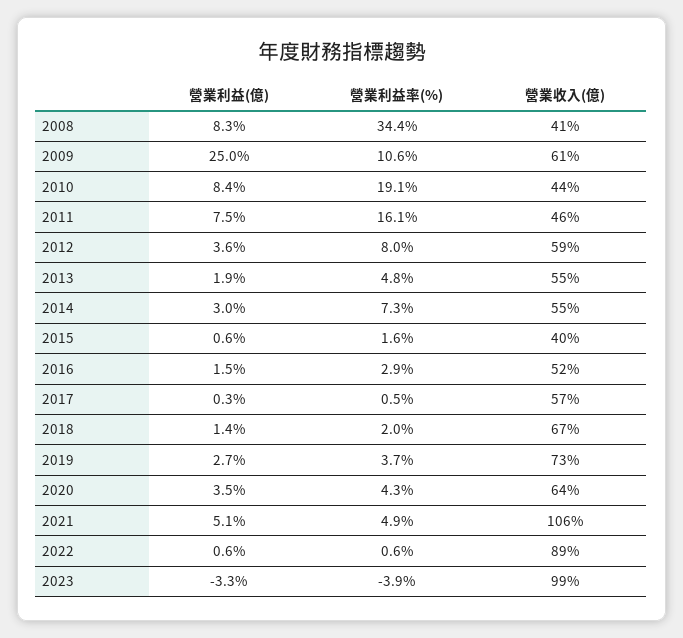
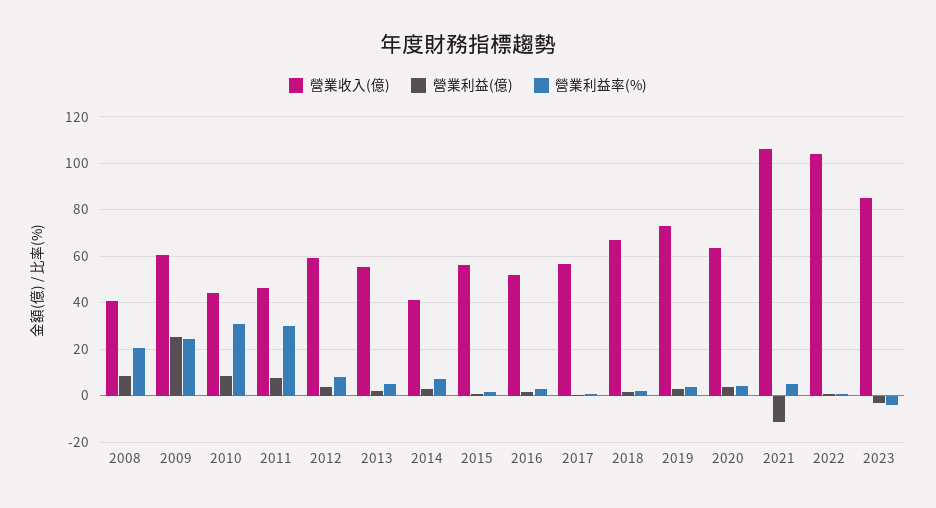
  {
    "營業利益(億)": {
      "2008": 8.3,
      "2009": 25,
      "2010": 8.4,
      "2011": 7.5,
      "2012": 3.6,
      "2013": 1.9,
      "2014": 3,
      "2015": 0.6,
      "2016": 1.5,
      "2017": 0.3,
      "2018": 1.4,
      "2019": 2.7,
      "2020": 3.5,
-     "2021": 5.1,
+     "2021": -10,
      "2022": 0.6,
      "2023": -3.3
    },
    "營業利益率(%)": {
-     "2008": 34.4,
+     "2008": 20,
-     "2009": 10.6,
+     "2009": 25,
-     "2010": 19.1,
+     "2010": 30,
-     "2011": 16.1,
+     "2011": 30,
      "2012": 8,
      "2013": 4.8,
      "2014": 7.3,
      "2015": 1.6,
      "2016": 2.9,
      "2017": 0.5,
      "2018": 2,
      "2019": 3.7,
      "2020": 4.3,
      "2021": 4.9,
      "2022": 0.6,
      "2023": -3.9
    },
    "營業收入(億)": {
      "2008": 41,
      "2009": 61,
      "2010": 44,
      "2011": 46,
      "2012": 59,
      "2013": 55,
-     "2014": 55,
+     "2014": 40,
-     "2015": 40,
+     "2015": 55,
      "2016": 52,
      "2017": 57,
      "2018": 67,
      "2019": 73,
      "2020": 64,
      "2021": 106,
-     "2022": 89,
+     "2022": 105,
-     "2023": 99
+     "2023": 85
    }
  }

